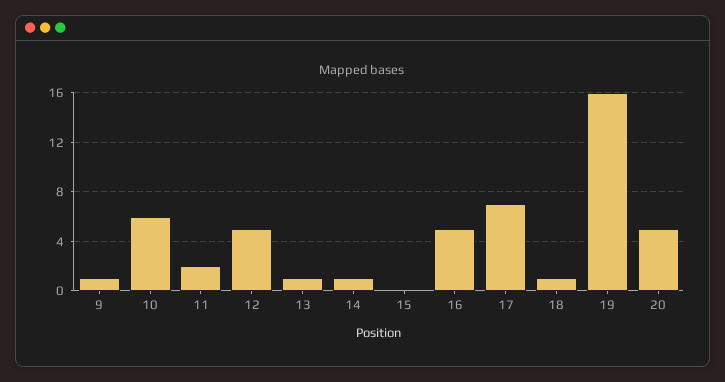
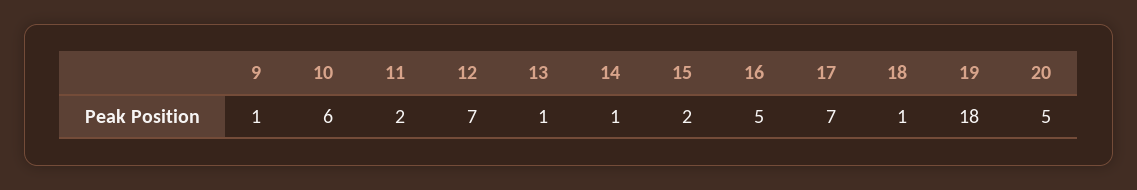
  {
    "9": 1,
    "10": 6,
    "11": 2,
-   "12": 5,
+   "12": 7,
    "13": 1,
    "14": 1,
-   "15": 0,
+   "15": 2,
    "16": 5,
    "17": 7,
    "18": 1,
-   "19": 16,
+   "19": 18,
    "20": 5
  }

